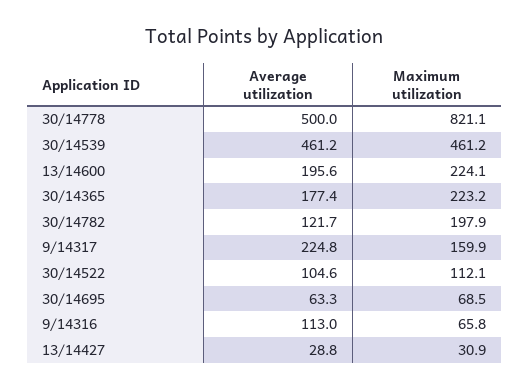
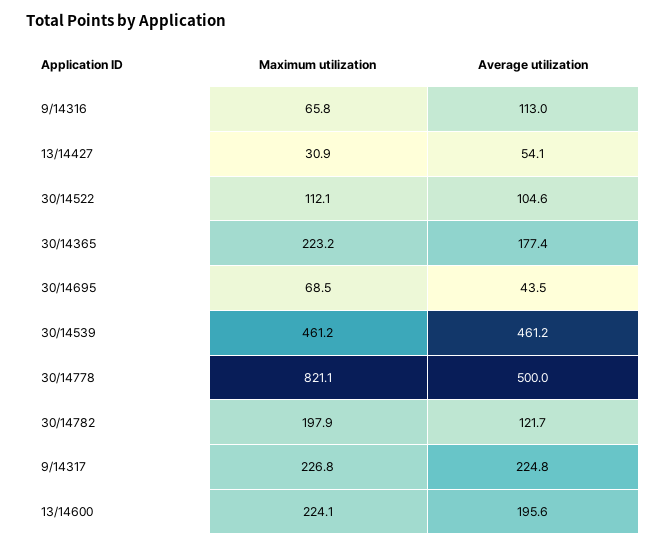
  {
    "Average utilization": {
      "30/14778": 500,
      "30/14539": 461.2,
      "13/14600": 195.6,
      "30/14365": 177.4,
      "30/14782": 121.7,
      "9/14317": 224.8,
      "30/14522": 104.6,
-     "30/14695": 63.3,
+     "30/14695": 43.5,
      "9/14316": 113,
-     "13/14427": 28.8
+     "13/14427": 54.1
    },
    "Maximum utilization": {
      "30/14778": 821.1,
      "30/14539": 461.2,
      "13/14600": 224.1,
      "30/14365": 223.2,
      "30/14782": 197.9,
-     "9/14317": 159.9,
+     "9/14317": 226.8,
      "30/14522": 112.1,
      "30/14695": 68.5,
      "9/14316": 65.8,
      "13/14427": 30.9
    }
  }

